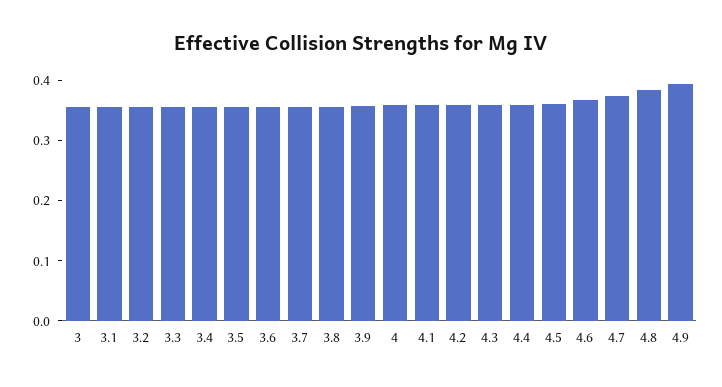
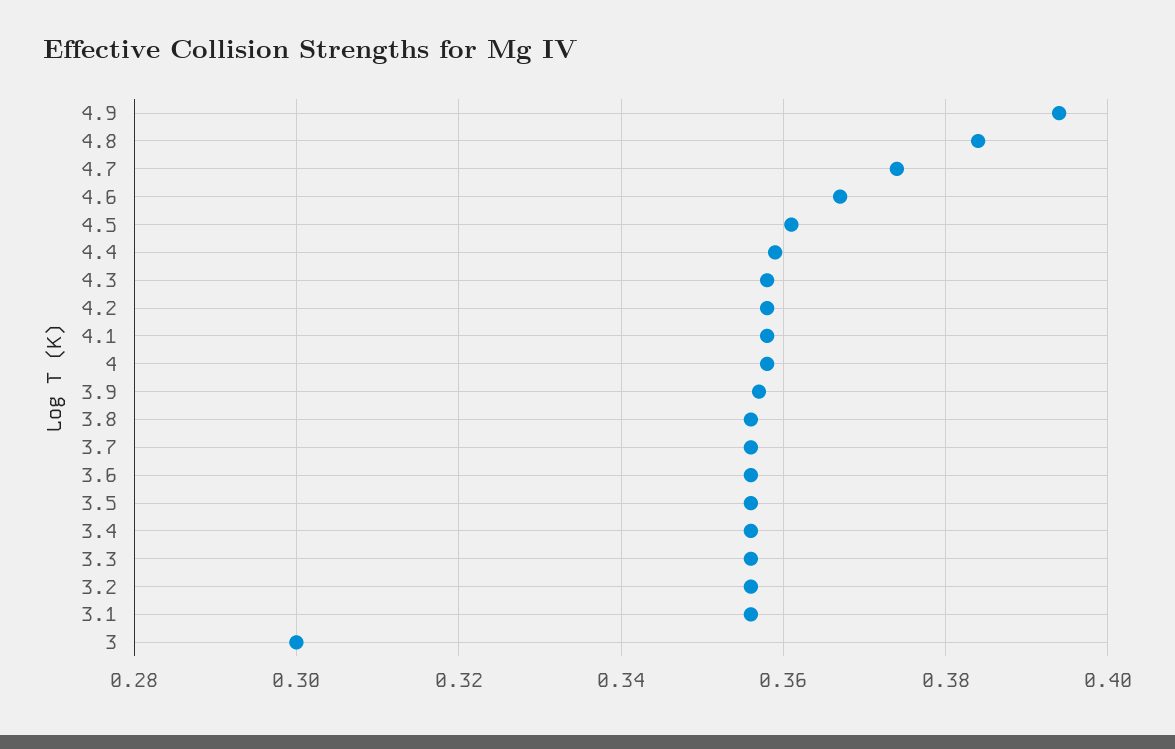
  {
-   "3": 0.36,
+   "3": 0.3,
    "3.1": 0.355,
    "3.2": 0.355,
    "3.3": 0.355,
    "3.4": 0.355,
    "3.5": 0.355,
    "3.6": 0.355,
    "3.7": 0.355,
    "3.8": 0.355,
    "3.9": 0.355,
    "4": 0.36,
    "4.1": 0.36,
    "4.2": 0.36,
    "4.3": 0.36,
    "4.4": 0.36,
    "4.5": 0.36,
    "4.6": 0.365,
    "4.7": 0.375,
    "4.8": 0.385,
    "4.9": 0.395
  }

